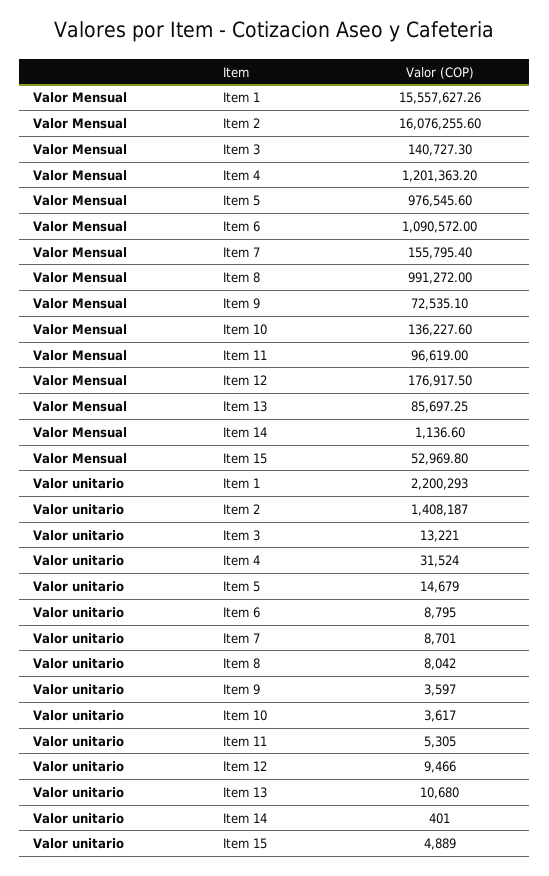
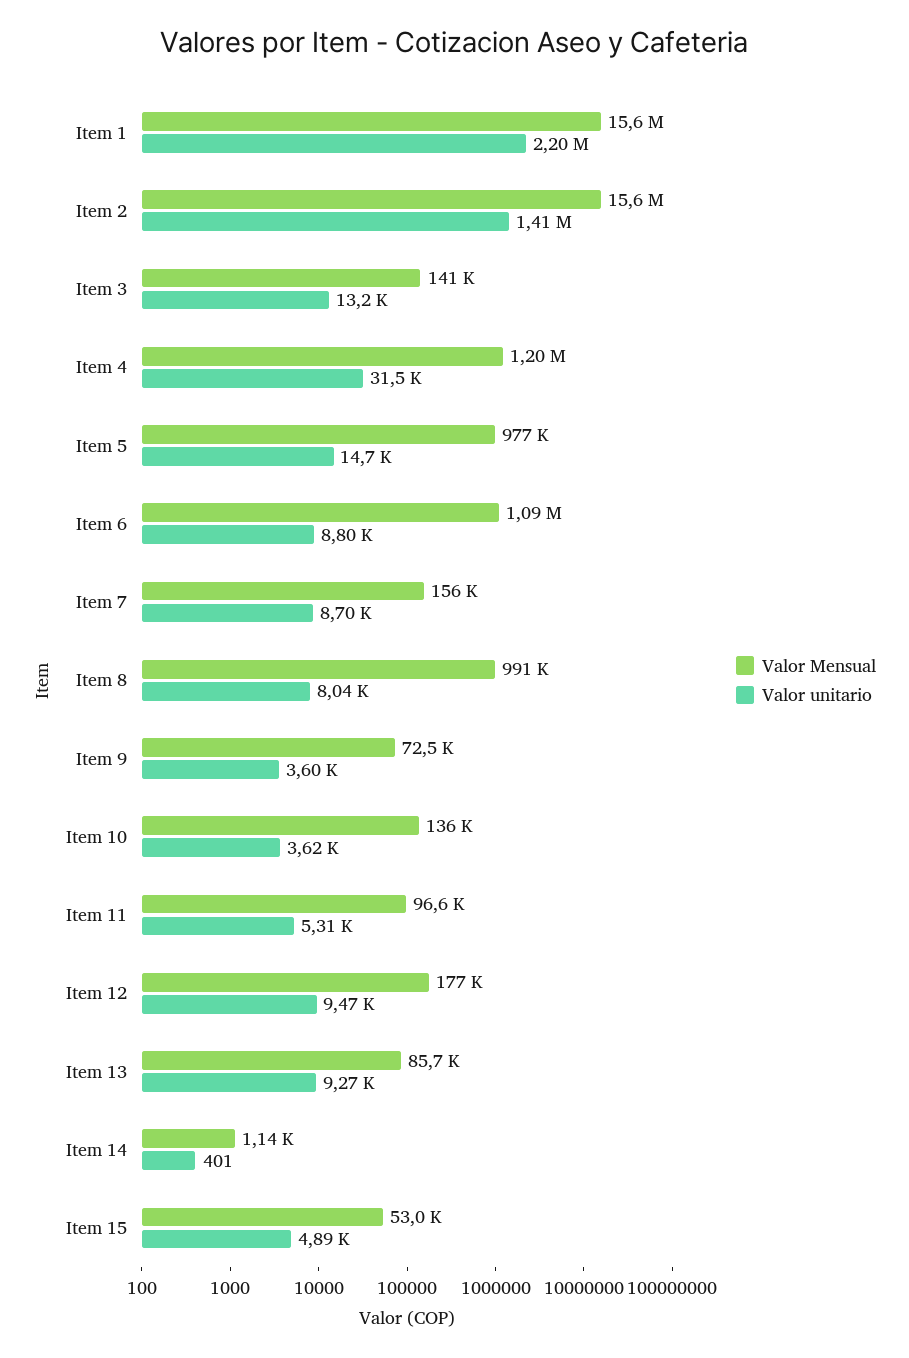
  {
    "Valor Mensual": {
      "Item 1": 15557627.26,
-     "Item 2": 16076255.6,
+     "Item 2": 15600000,
      "Item 3": 140727.3,
      "Item 4": 1201363.2,
      "Item 5": 976545.6,
      "Item 6": 1090572,
      "Item 7": 155795.4,
      "Item 8": 991272,
      "Item 9": 72535.1,
      "Item 10": 136227.6,
      "Item 11": 96619,
      "Item 12": 176917.5,
      "Item 13": 85697.25,
      "Item 14": 1136.6,
      "Item 15": 52969.8
    },
    "Valor unitario": {
      "Item 1": 2200293,
      "Item 2": 1408187,
      "Item 3": 13221,
      "Item 4": 31524,
      "Item 5": 14679,
      "Item 6": 8795,
      "Item 7": 8701,
      "Item 8": 8042,
      "Item 9": 3597,
      "Item 10": 3617,
      "Item 11": 5305,
      "Item 12": 9466,
-     "Item 13": 10680,
+     "Item 13": 9270,
      "Item 14": 401,
      "Item 15": 4889
    }
  }

